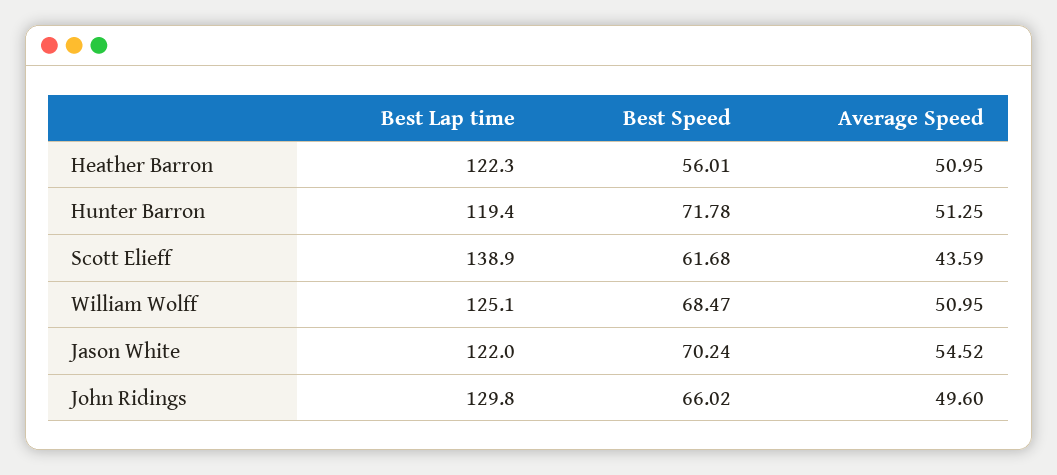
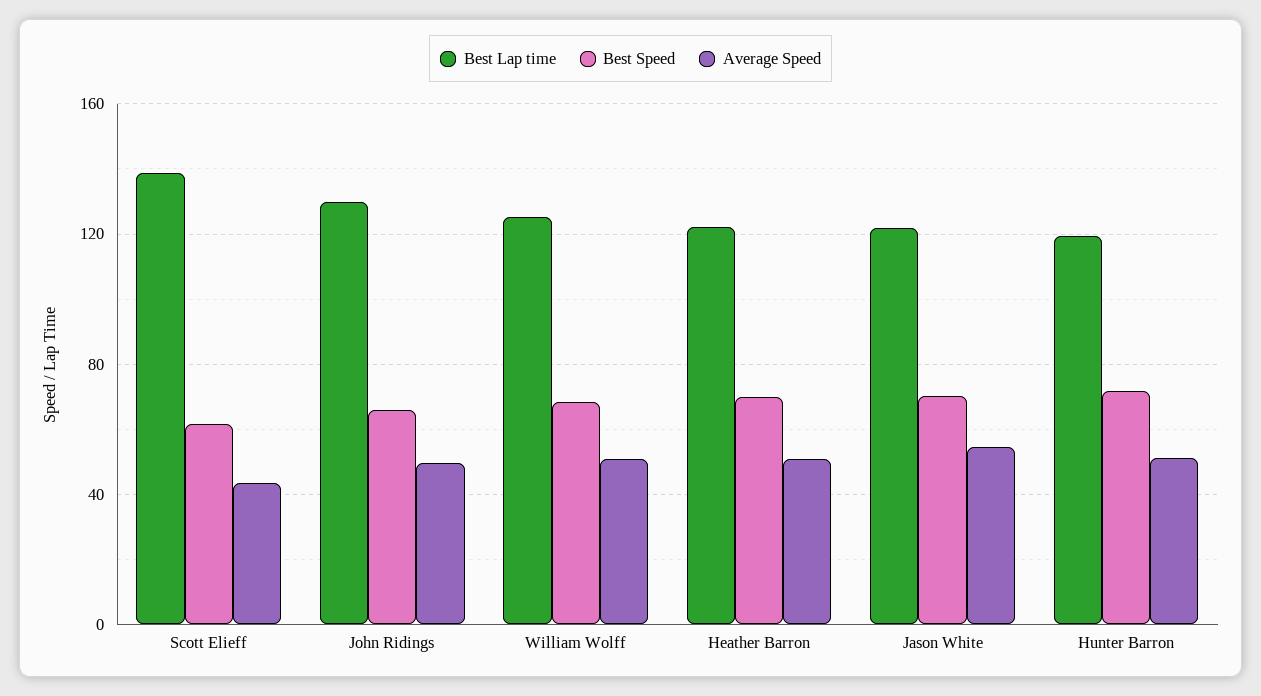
  {
    "Best Lap time": {
      "Heather Barron": 122.3,
      "Hunter Barron": 119.4,
      "Scott Elieff": 138.9,
      "William Wolff": 125.1,
      "Jason White": 122,
      "John Ridings": 129.8
    },
    "Best Speed": {
-     "Heather Barron": 56.01,
+     "Heather Barron": 70,
      "Hunter Barron": 71.78,
      "Scott Elieff": 61.68,
      "William Wolff": 68.47,
      "Jason White": 70.24,
      "John Ridings": 66.02
    },
    "Average Speed": {
      "Heather Barron": 50.95,
      "Hunter Barron": 51.25,
      "Scott Elieff": 43.59,
      "William Wolff": 50.95,
      "Jason White": 54.52,
      "John Ridings": 49.6
    }
  }

